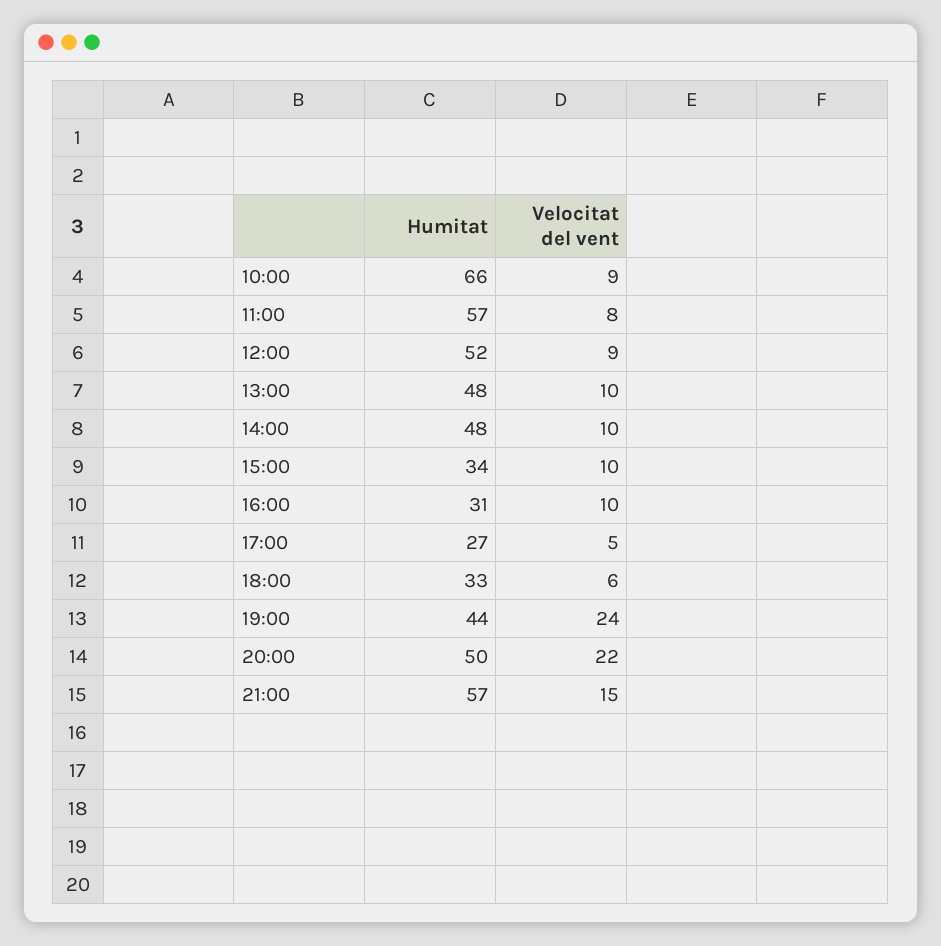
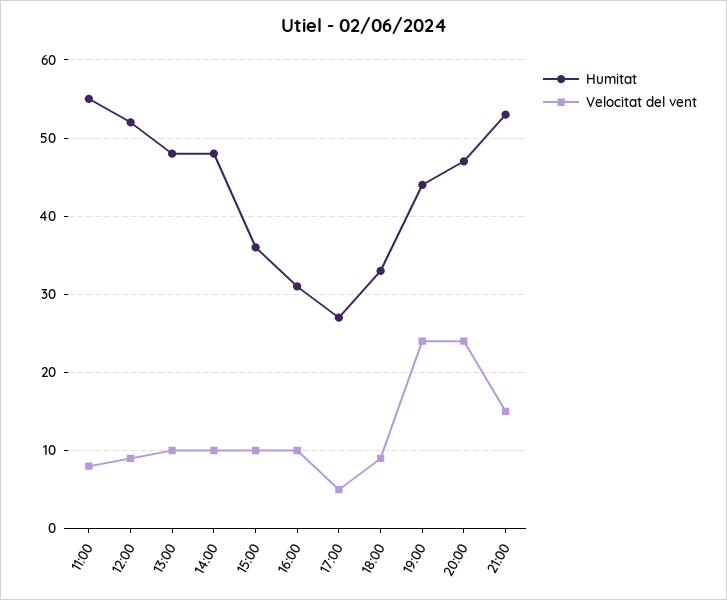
  {
    "Humitat": {
-     "10:00": 66,
-     "11:00": 57,
+     "11:00": 55,
      "12:00": 52,
      "13:00": 48,
      "14:00": 48,
-     "15:00": 34,
+     "15:00": 36,
      "16:00": 31,
      "17:00": 27,
      "18:00": 33,
      "19:00": 44,
-     "20:00": 50,
+     "20:00": 47,
-     "21:00": 57
+     "21:00": 53
    },
    "Velocitat del vent": {
-     "10:00": 9,
      "11:00": 8,
      "12:00": 9,
      "13:00": 10,
      "14:00": 10,
      "15:00": 10,
      "16:00": 10,
      "17:00": 5,
-     "18:00": 6,
+     "18:00": 9,
      "19:00": 24,
-     "20:00": 22,
+     "20:00": 24,
      "21:00": 15
    }
  }

